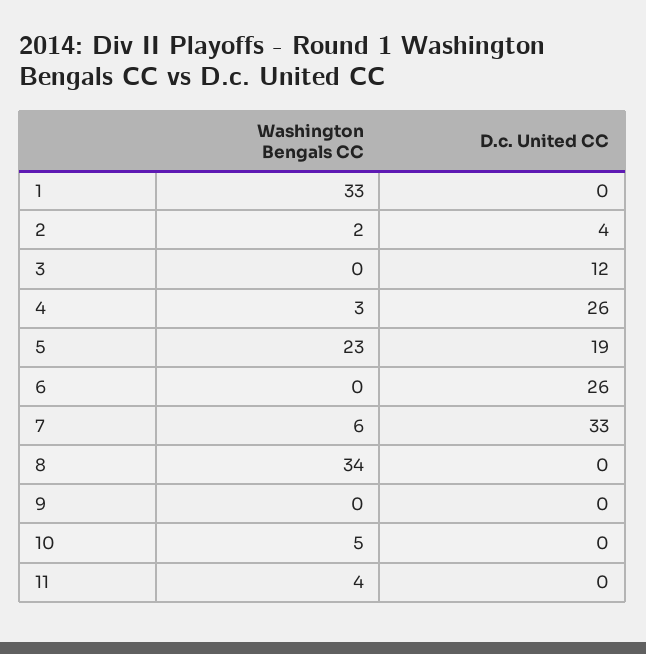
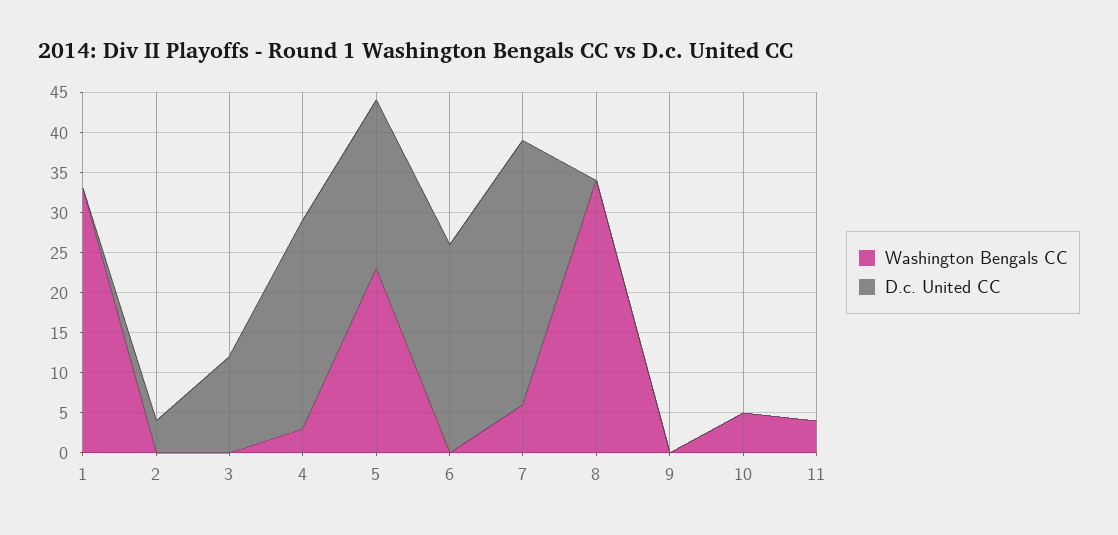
  {
    "Washington Bengals CC": {
      "1": 33,
-     "2": 2,
+     "2": 0,
      "3": 0,
      "4": 3,
      "5": 23,
      "6": 0,
      "7": 6,
      "8": 34,
      "9": 0,
      "10": 5,
      "11": 4
    },
    "D.c. United CC": {
      "1": 0,
      "2": 4,
      "3": 12,
      "4": 26,
-     "5": 19,
+     "5": 21,
      "6": 26,
      "7": 33,
      "8": 0,
      "9": 0,
      "10": 0,
      "11": 0
    }
  }

